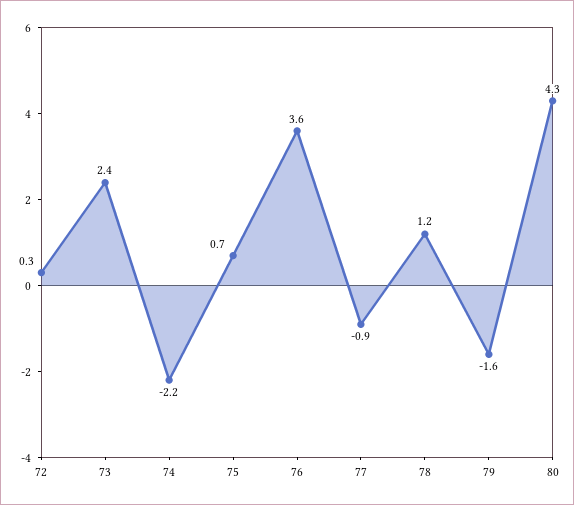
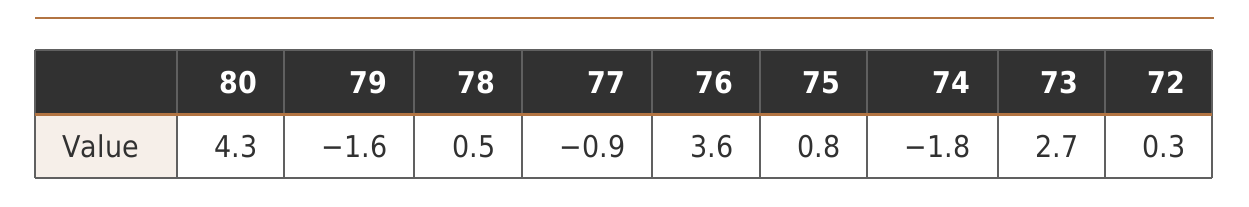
  {
    "72": 0.3,
-   "73": 2.4,
+   "73": 2.7,
-   "74": -2.2,
+   "74": -1.8,
-   "75": 0.7,
+   "75": 0.8,
    "76": 3.6,
    "77": -0.9,
-   "78": 1.2,
+   "78": 0.5,
    "79": -1.6,
    "80": 4.3
  }

